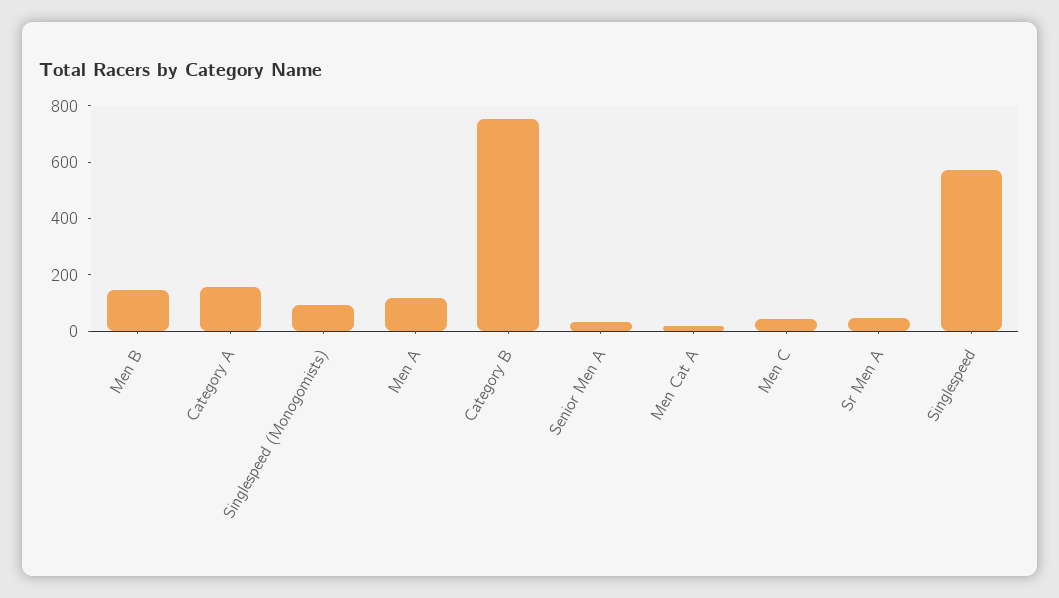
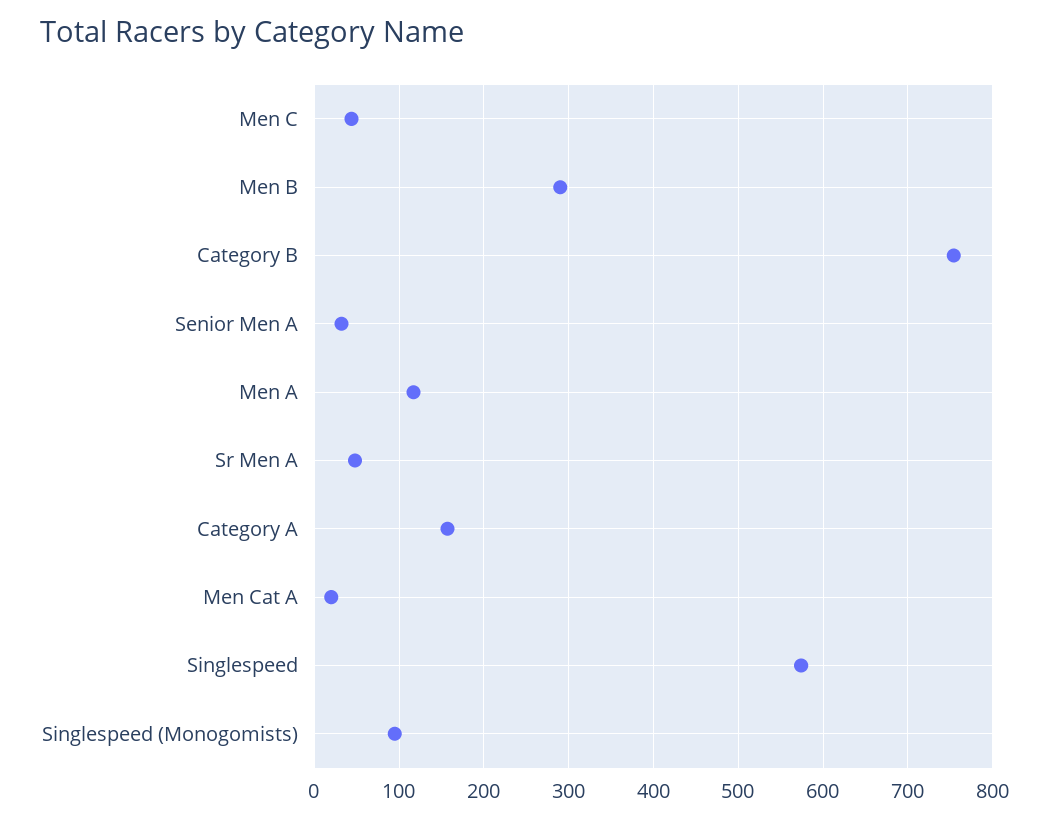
  {
-   "Men B": 150,
+   "Men B": 290,
    "Category A": 160,
    "Singlespeed (Monogomists)": 100,
    "Men A": 120,
    "Category B": 750,
    "Senior Men A": 30,
    "Men Cat A": 20,
    "Men C": 40,
    "Sr Men A": 50,
    "Singlespeed": 570
  }

